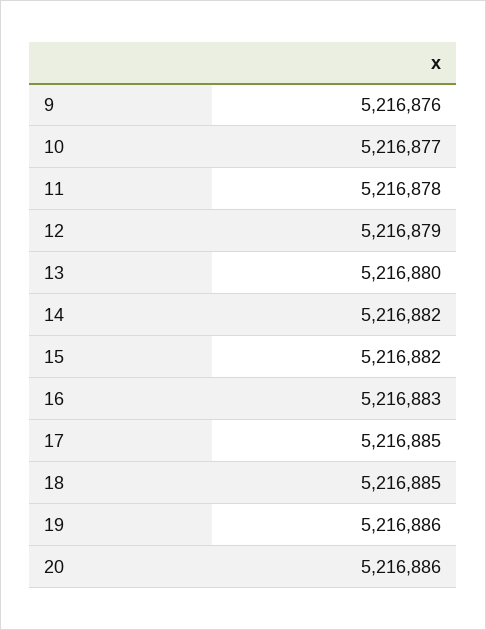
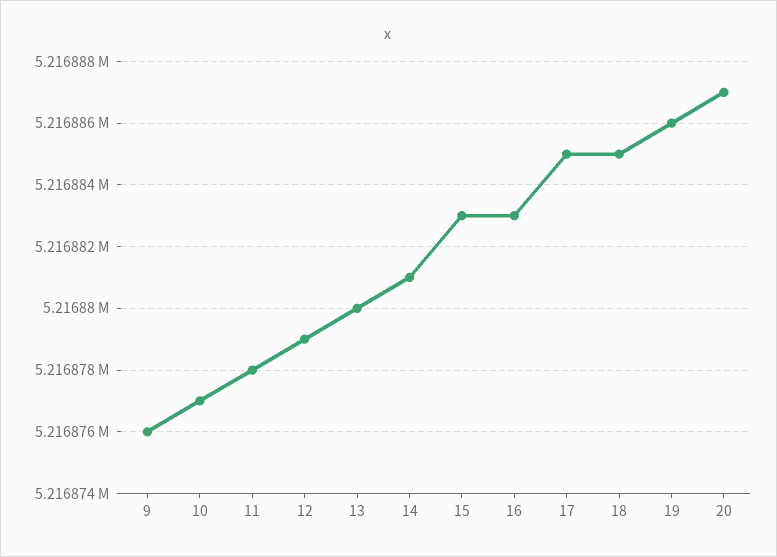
  {
    "9": 5216876,
    "10": 5216877,
    "11": 5216878,
    "12": 5216879,
    "13": 5216880,
-   "14": 5216882,
+   "14": 5216881,
-   "15": 5216882,
+   "15": 5216883,
    "16": 5216883,
    "17": 5216885,
    "18": 5216885,
    "19": 5216886,
-   "20": 5216886
+   "20": 5216887
  }

